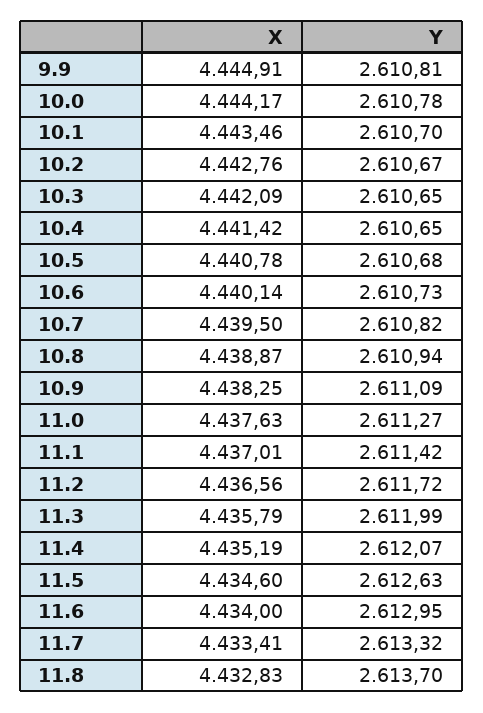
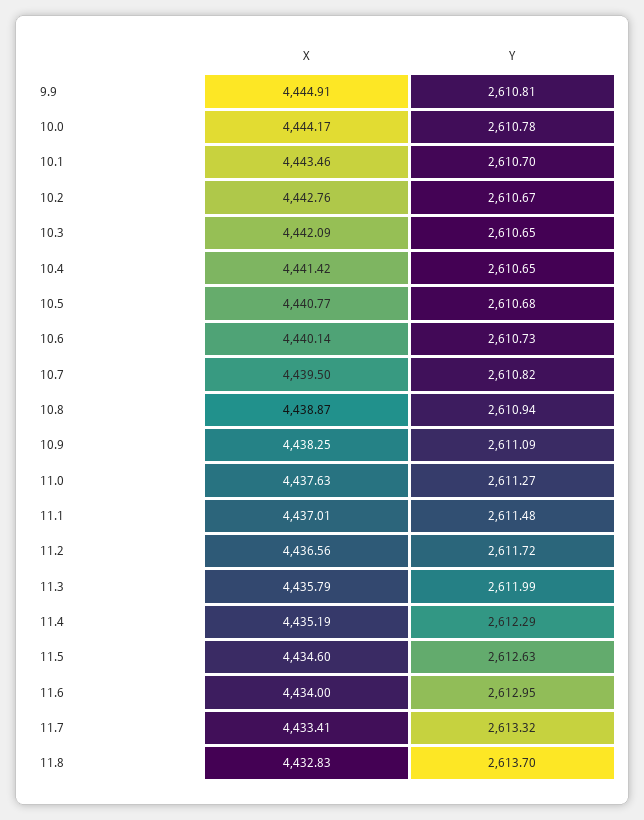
  {
    "X": {
      "9.9": 4444.91,
      "10.0": 4444.17,
      "10.1": 4443.46,
      "10.2": 4442.76,
      "10.3": 4442.09,
      "10.4": 4441.42,
-     "10.5": 4440.78,
+     "10.5": 4440.77,
      "10.6": 4440.14,
      "10.7": 4439.5,
      "10.8": 4438.87,
      "10.9": 4438.25,
      "11.0": 4437.63,
      "11.1": 4437.01,
      "11.2": 4436.56,
      "11.3": 4435.79,
      "11.4": 4435.19,
      "11.5": 4434.6,
      "11.6": 4434,
      "11.7": 4433.41,
      "11.8": 4432.83
    },
    "Y": {
      "9.9": 2610.81,
      "10.0": 2610.78,
      "10.1": 2610.7,
      "10.2": 2610.67,
      "10.3": 2610.65,
      "10.4": 2610.65,
      "10.5": 2610.68,
      "10.6": 2610.73,
      "10.7": 2610.82,
      "10.8": 2610.94,
      "10.9": 2611.09,
      "11.0": 2611.27,
-     "11.1": 2611.42,
+     "11.1": 2611.48,
      "11.2": 2611.72,
      "11.3": 2611.99,
-     "11.4": 2612.07,
+     "11.4": 2612.29,
      "11.5": 2612.63,
      "11.6": 2612.95,
      "11.7": 2613.32,
      "11.8": 2613.7
    }
  }

